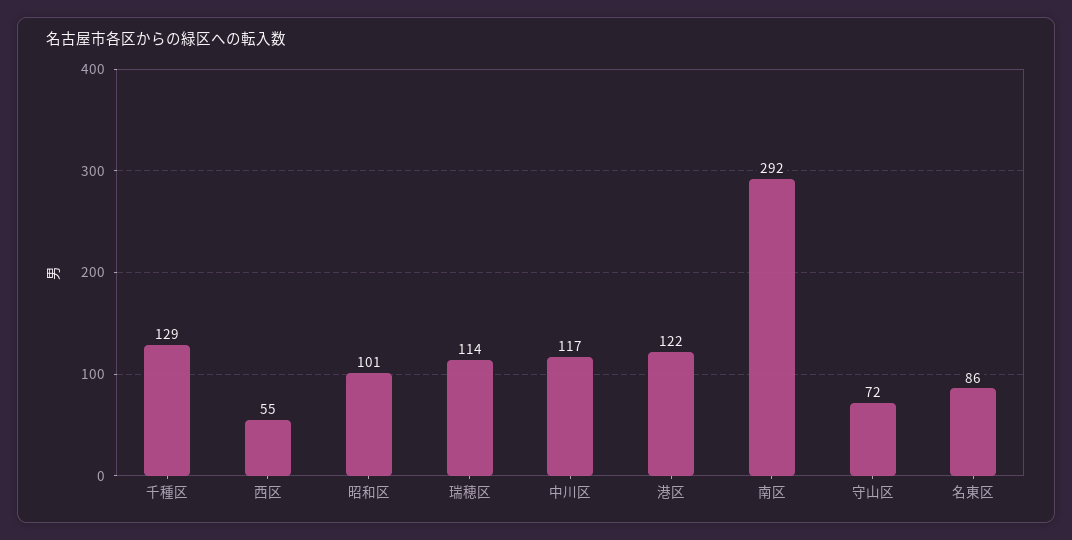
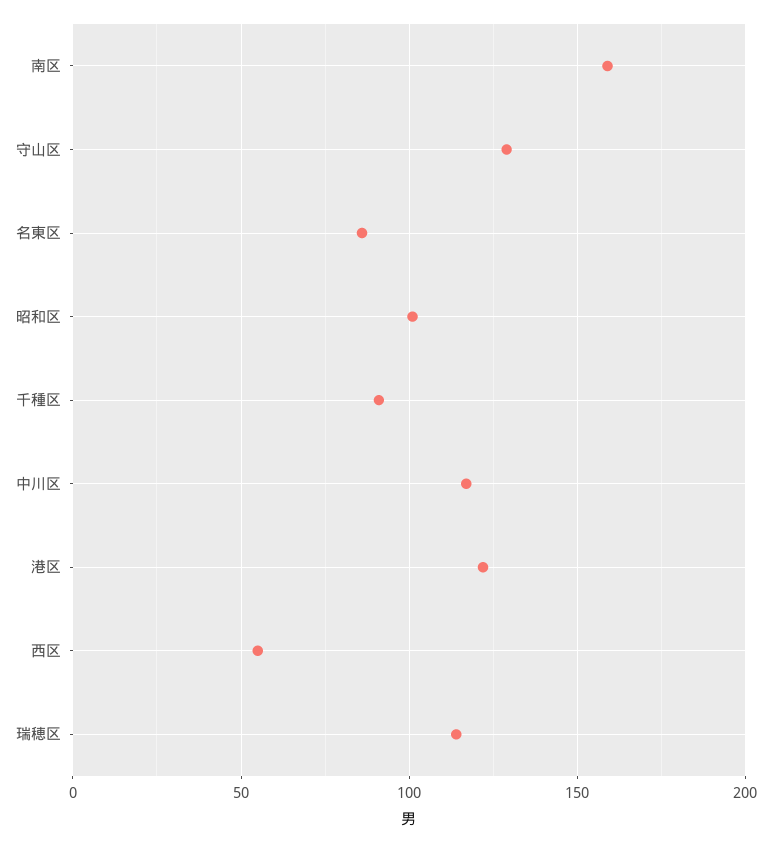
  {
-   "千種区": 129,
+   "千種区": 90,
    "西区": 55,
    "昭和区": 101,
    "瑞穂区": 114,
    "中川区": 117,
    "港区": 122,
-   "南区": 292,
+   "南区": 160,
-   "守山区": 72,
+   "守山区": 130,
    "名東区": 86
  }

